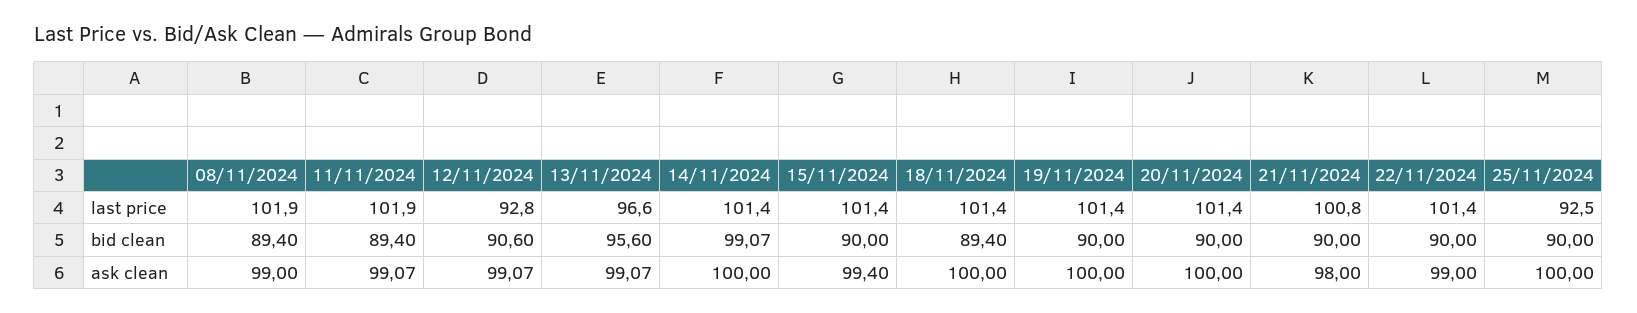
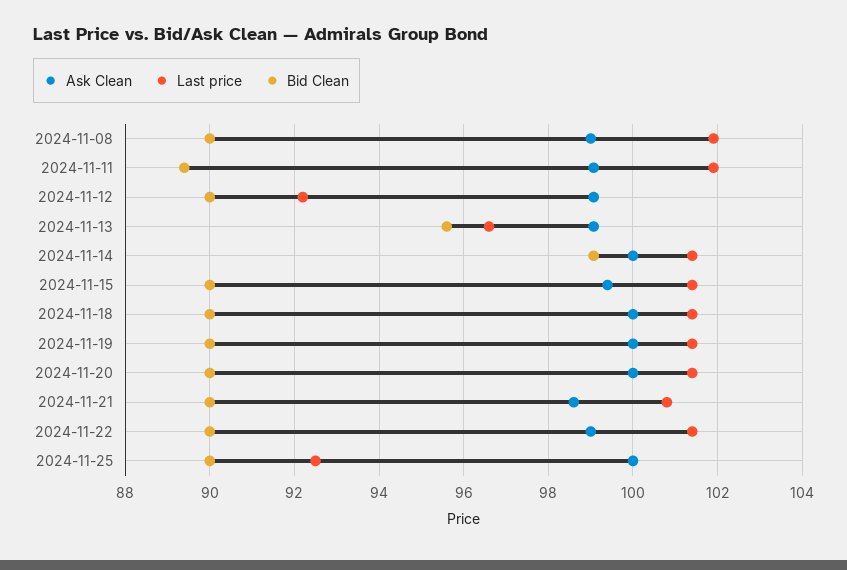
  {
    "last price": {
      "08/11/2024": 101.9,
      "11/11/2024": 101.9,
-     "12/11/2024": 92.8,
+     "12/11/2024": 92.2,
      "13/11/2024": 96.6,
      "14/11/2024": 101.4,
      "15/11/2024": 101.4,
      "18/11/2024": 101.4,
      "19/11/2024": 101.4,
      "20/11/2024": 101.4,
      "21/11/2024": 100.8,
      "22/11/2024": 101.4,
      "25/11/2024": 92.5
    },
    "bid clean": {
-     "08/11/2024": 89.4,
+     "08/11/2024": 90,
      "11/11/2024": 89.4,
-     "12/11/2024": 90.6,
+     "12/11/2024": 90,
      "13/11/2024": 95.6,
      "14/11/2024": 99.07,
      "15/11/2024": 90,
-     "18/11/2024": 89.4,
+     "18/11/2024": 90,
      "19/11/2024": 90,
      "20/11/2024": 90,
      "21/11/2024": 90,
      "22/11/2024": 90,
      "25/11/2024": 90
    },
    "ask clean": {
      "08/11/2024": 99,
      "11/11/2024": 99.07,
      "12/11/2024": 99.07,
      "13/11/2024": 99.07,
      "14/11/2024": 100,
      "15/11/2024": 99.4,
      "18/11/2024": 100,
      "19/11/2024": 100,
      "20/11/2024": 100,
-     "21/11/2024": 98,
+     "21/11/2024": 98.6,
      "22/11/2024": 99,
      "25/11/2024": 100
    }
  }

